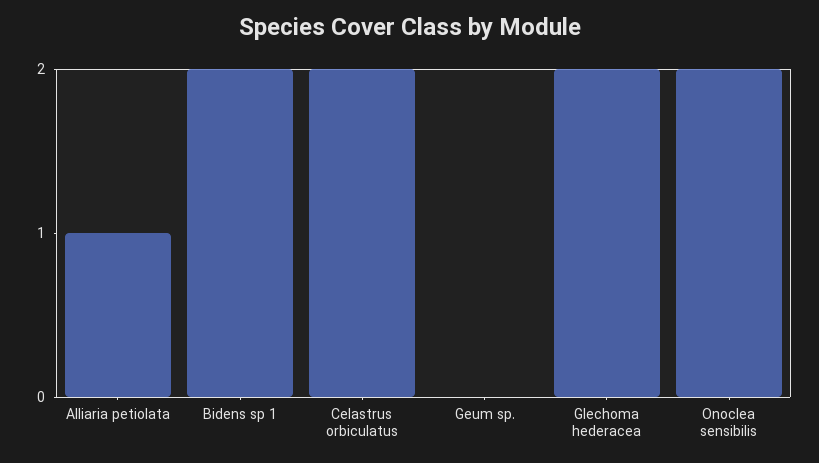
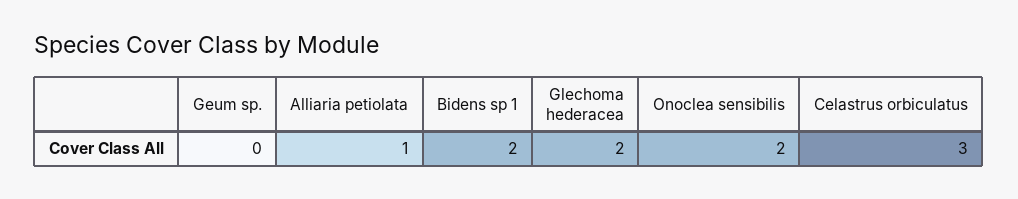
  {
    "Alliaria petiolata": 1,
    "Bidens sp 1": 2,
-   "Celastrus orbiculatus": 2,
+   "Celastrus orbiculatus": 3,
    "Geum sp.": 0,
    "Glechoma hederacea": 2,
    "Onoclea sensibilis": 2
  }

